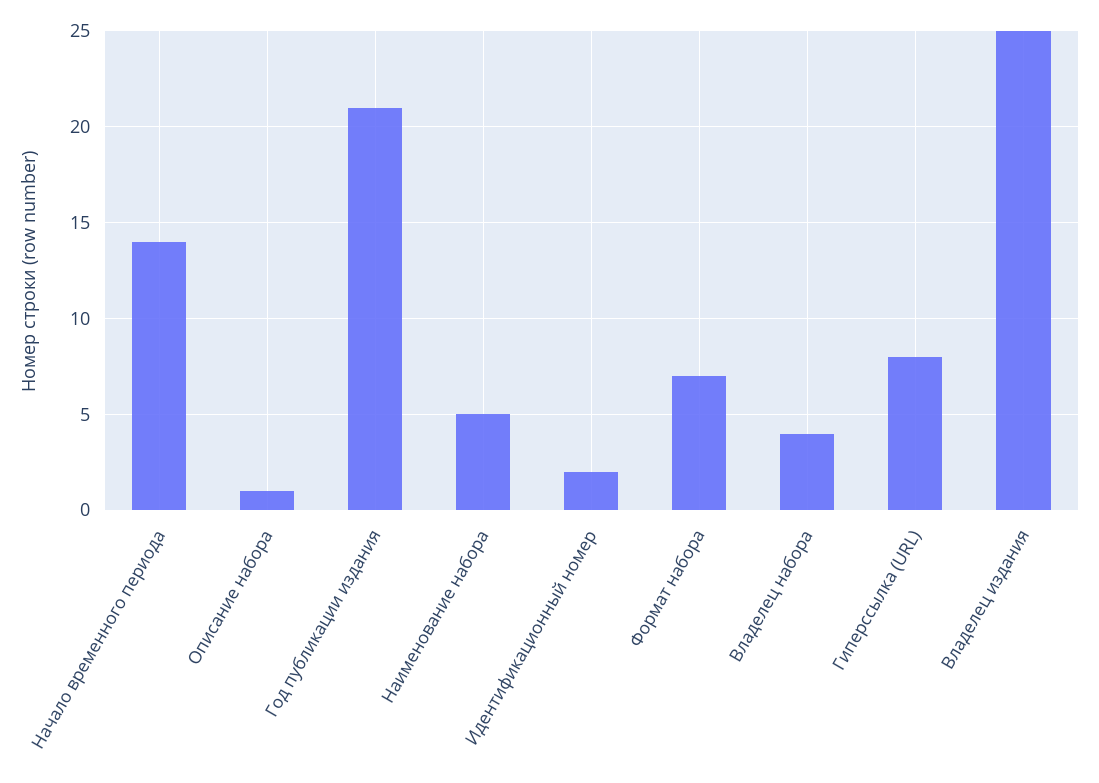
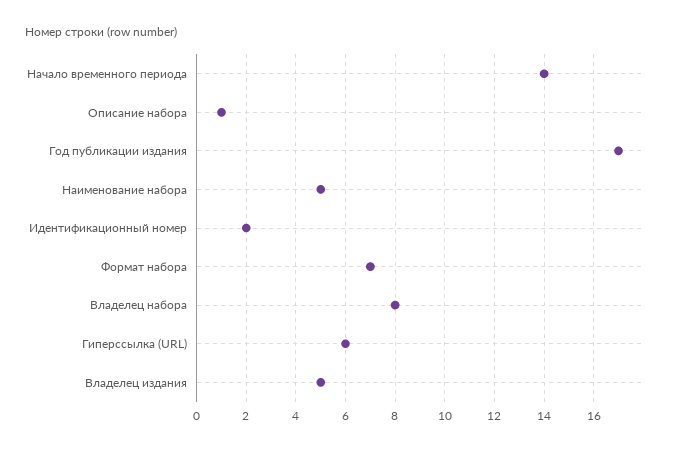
  {
    "Начало временного периода": 14,
    "Описание набора": 1,
-   "Год публикации издания": 21,
+   "Год публикации издания": 17,
    "Наименование набора": 5,
    "Идентификационный номер": 2,
    "Формат набора": 7,
-   "Владелец набора": 4,
+   "Владелец набора": 8,
-   "Гиперссылка (URL)": 8,
+   "Гиперссылка (URL)": 6,
-   "Владелец издания": 25
+   "Владелец издания": 5
  }

